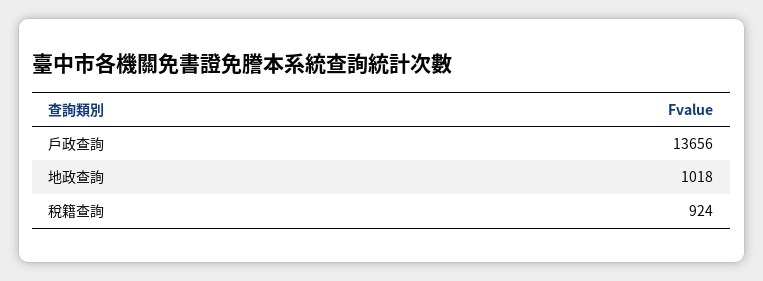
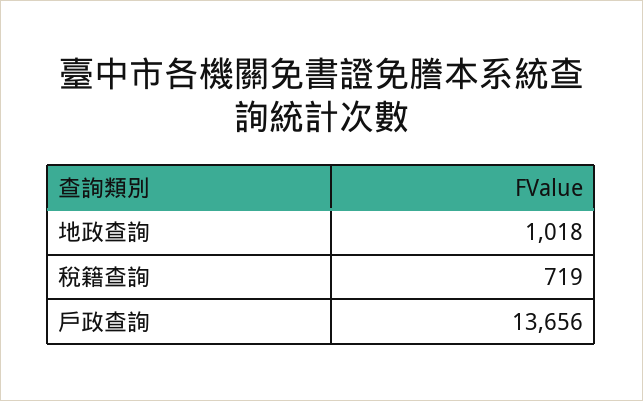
  {
    "戶政查詢": 13656,
    "地政查詢": 1018,
-   "稅籍查詢": 924
+   "稅籍查詢": 719
  }

